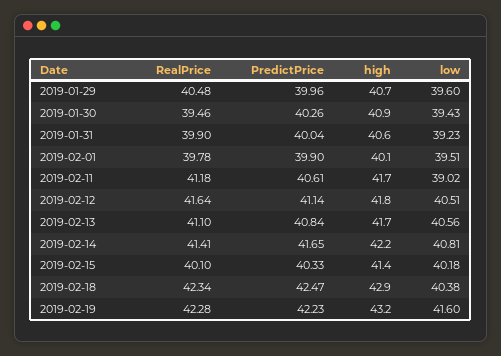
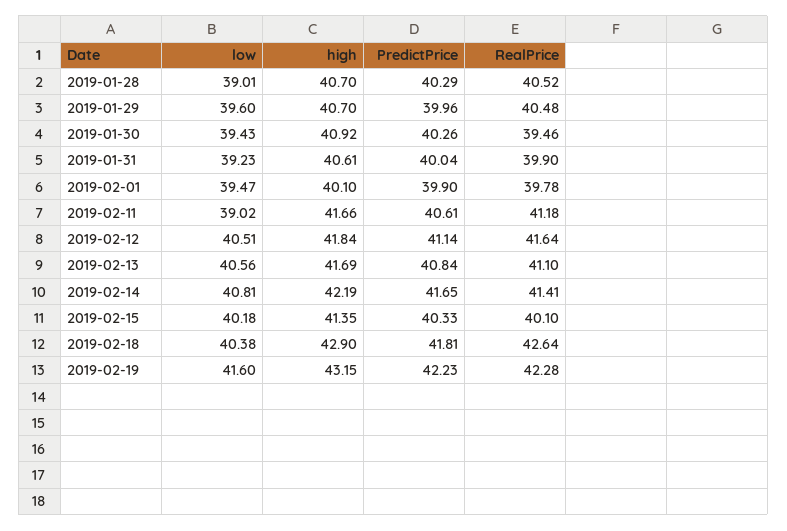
  {
    "RealPrice": {
      "2019-01-29": 40.48,
      "2019-01-30": 39.46,
      "2019-01-31": 39.9,
      "2019-02-01": 39.78,
      "2019-02-11": 41.18,
      "2019-02-12": 41.64,
      "2019-02-13": 41.1,
      "2019-02-14": 41.41,
      "2019-02-15": 40.1,
-     "2019-02-18": 42.34,
+     "2019-02-18": 42.64,
-     "2019-02-19": 42.28
+     "2019-02-19": 42.28,
+     "2019-01-28": 40.52
    },
    "PredictPrice": {
      "2019-01-29": 39.96,
      "2019-01-30": 40.26,
      "2019-01-31": 40.04,
      "2019-02-01": 39.9,
      "2019-02-11": 40.61,
      "2019-02-12": 41.14,
      "2019-02-13": 40.84,
      "2019-02-14": 41.65,
      "2019-02-15": 40.33,
-     "2019-02-18": 42.47,
+     "2019-02-18": 41.81,
-     "2019-02-19": 42.23
+     "2019-02-19": 42.23,
+     "2019-01-28": 40.29
    },
    "high": {
      "2019-01-29": 40.7,
      "2019-01-30": 40.92,
      "2019-01-31": 40.61,
      "2019-02-01": 40.1,
      "2019-02-11": 41.66,
      "2019-02-12": 41.84,
      "2019-02-13": 41.69,
      "2019-02-14": 42.19,
      "2019-02-15": 41.35,
      "2019-02-18": 42.9,
-     "2019-02-19": 43.15
+     "2019-02-19": 43.15,
+     "2019-01-28": 40.7
    },
    "low": {
      "2019-01-29": 39.6,
      "2019-01-30": 39.43,
      "2019-01-31": 39.23,
-     "2019-02-01": 39.51,
+     "2019-02-01": 39.47,
      "2019-02-11": 39.02,
      "2019-02-12": 40.51,
      "2019-02-13": 40.56,
      "2019-02-14": 40.81,
      "2019-02-15": 40.18,
      "2019-02-18": 40.38,
-     "2019-02-19": 41.6
+     "2019-02-19": 41.6,
+     "2019-01-28": 39.01
    }
  }

